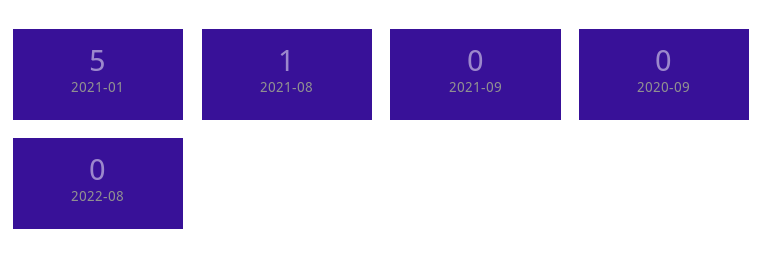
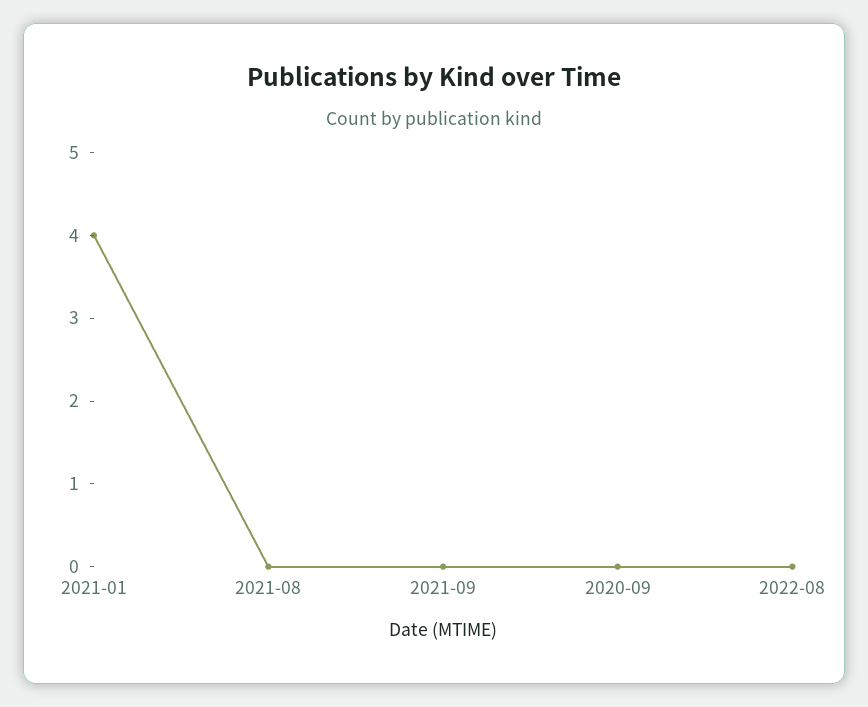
  {
-   "2021-01": 5,
+   "2021-01": 4,
-   "2021-08": 1,
+   "2021-08": 0,
    "2021-09": 0,
    "2020-09": 0,
    "2022-08": 0
  }

